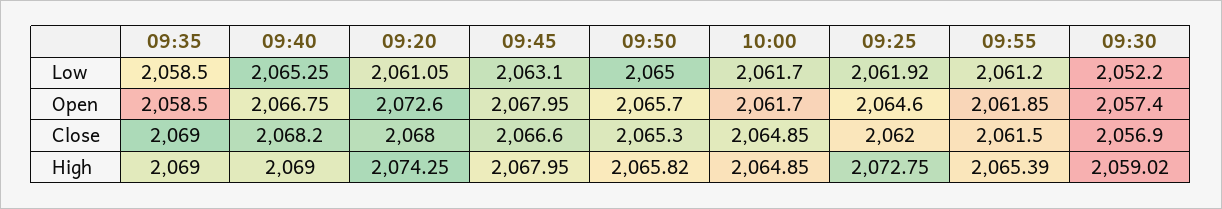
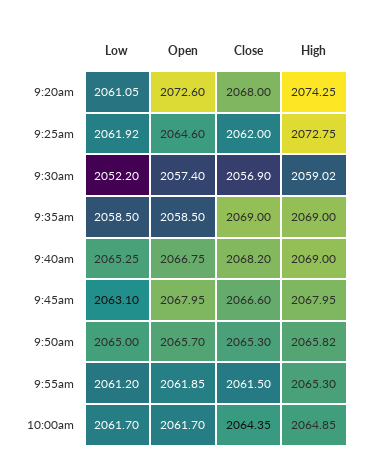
  {
    "09:35": {
      "Low": 2058.5,
      "Open": 2058.5,
      "Close": 2069,
      "High": 2069
    },
    "09:40": {
      "Low": 2065.25,
      "Open": 2066.75,
      "Close": 2068.2,
      "High": 2069
    },
    "09:20": {
      "Low": 2061.05,
      "Open": 2072.6,
      "Close": 2068,
      "High": 2074.25
    },
    "09:45": {
      "Low": 2063.1,
      "Open": 2067.95,
      "Close": 2066.6,
      "High": 2067.95
    },
    "09:50": {
      "Low": 2065,
      "Open": 2065.7,
      "Close": 2065.3,
      "High": 2065.82
    },
    "10:00": {
      "Low": 2061.7,
      "Open": 2061.7,
-     "Close": 2064.85,
+     "Close": 2064.35,
      "High": 2064.85
    },
    "09:25": {
      "Low": 2061.92,
      "Open": 2064.6,
      "Close": 2062,
      "High": 2072.75
    },
    "09:55": {
      "Low": 2061.2,
      "Open": 2061.85,
      "Close": 2061.5,
-     "High": 2065.39
+     "High": 2065.3
    },
    "09:30": {
      "Low": 2052.2,
      "Open": 2057.4,
      "Close": 2056.9,
      "High": 2059.02
    }
  }

